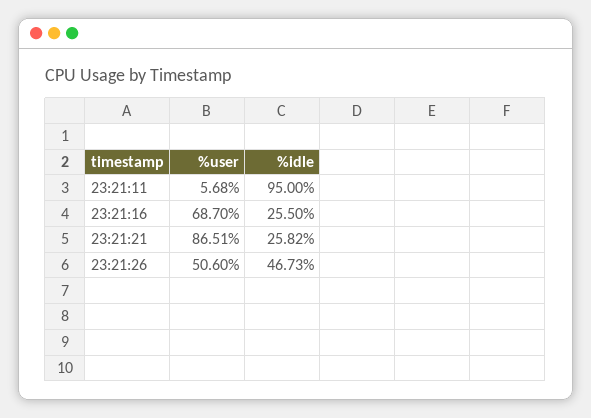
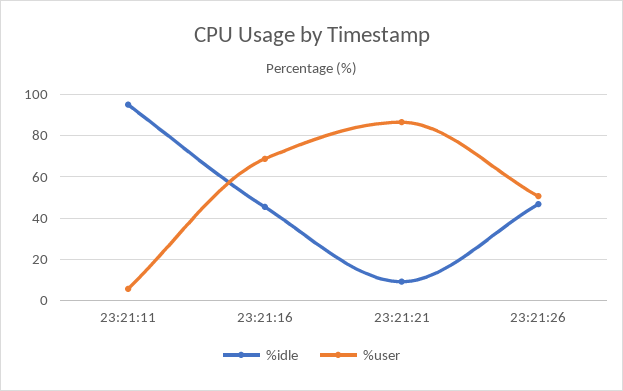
  {
    "%user": {
      "23:21:11": 5.68,
      "23:21:16": 68.7,
      "23:21:21": 86.51,
      "23:21:26": 50.6
    },
    "%idle": {
      "23:21:11": 95,
-     "23:21:16": 25.5,
+     "23:21:16": 45,
-     "23:21:21": 25.82,
+     "23:21:21": 10,
      "23:21:26": 46.73
    }
  }

